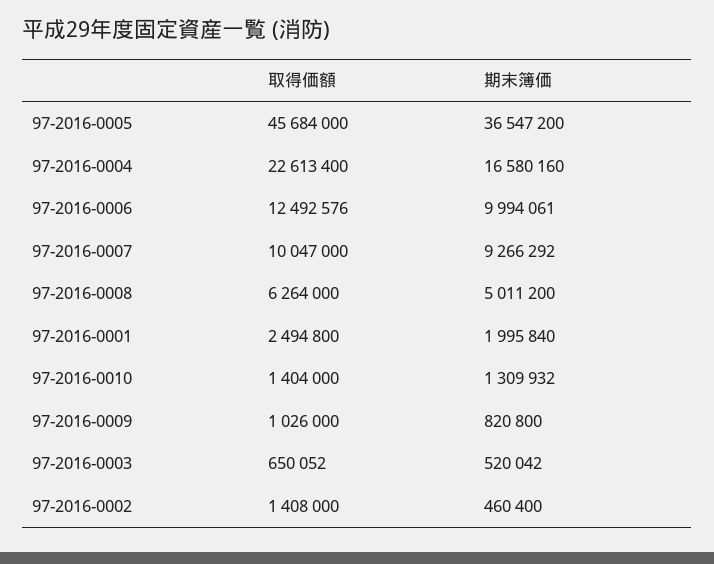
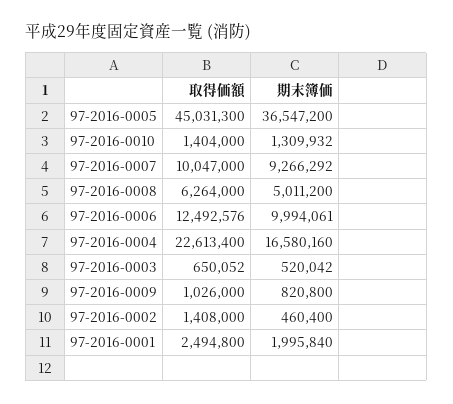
  {
    "取得価額": {
-     "97-2016-0005": 45684000,
+     "97-2016-0005": 45031300,
      "97-2016-0004": 22613400,
      "97-2016-0006": 12492576,
      "97-2016-0007": 10047000,
      "97-2016-0008": 6264000,
      "97-2016-0001": 2494800,
      "97-2016-0010": 1404000,
      "97-2016-0009": 1026000,
      "97-2016-0003": 650052,
      "97-2016-0002": 1408000
    },
    "期末簿価": {
      "97-2016-0005": 36547200,
      "97-2016-0004": 16580160,
      "97-2016-0006": 9994061,
      "97-2016-0007": 9266292,
      "97-2016-0008": 5011200,
      "97-2016-0001": 1995840,
      "97-2016-0010": 1309932,
      "97-2016-0009": 820800,
      "97-2016-0003": 520042,
      "97-2016-0002": 460400
    }
  }

